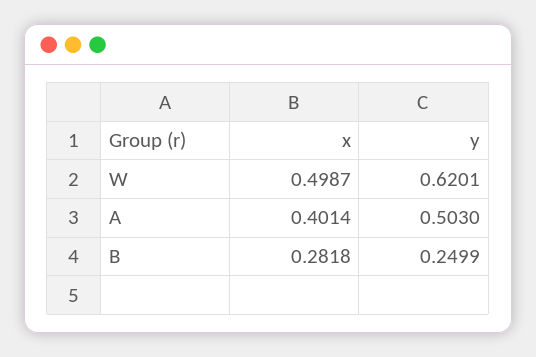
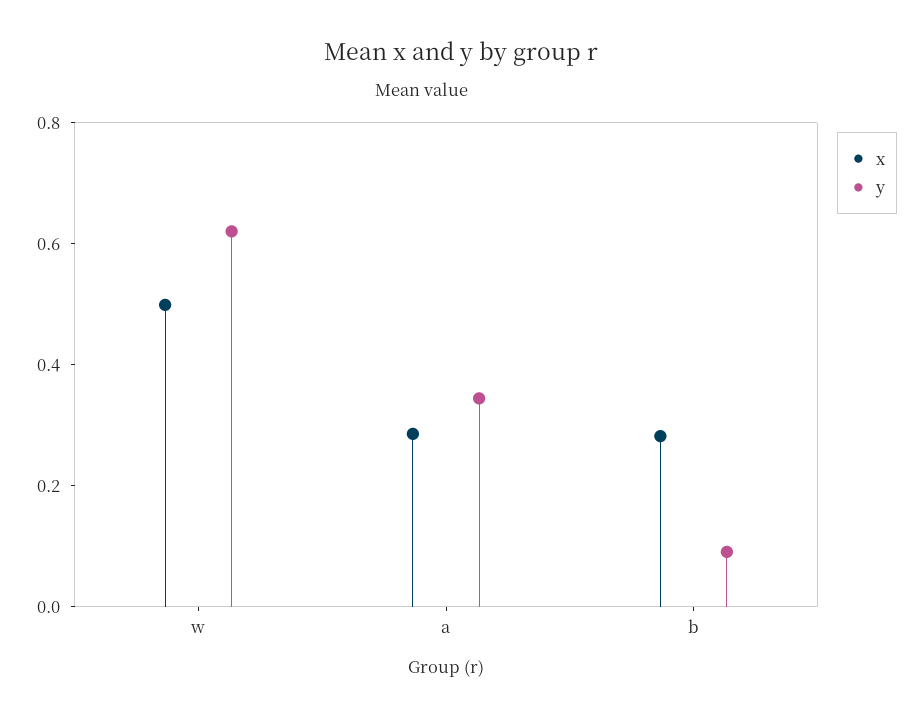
  {
    "x": {
      "W": 0.4987,
-     "A": 0.4014,
+     "A": 0.3,
      "B": 0.2818
    },
    "y": {
      "W": 0.6201,
-     "A": 0.503,
+     "A": 0.35,
-     "B": 0.2499
+     "B": 0.1
    }
  }

